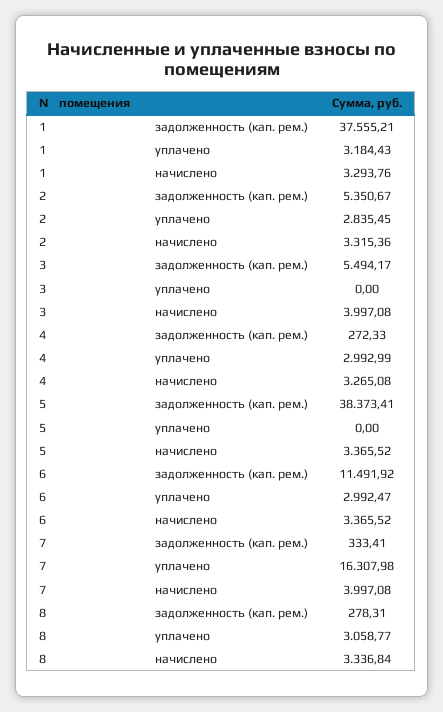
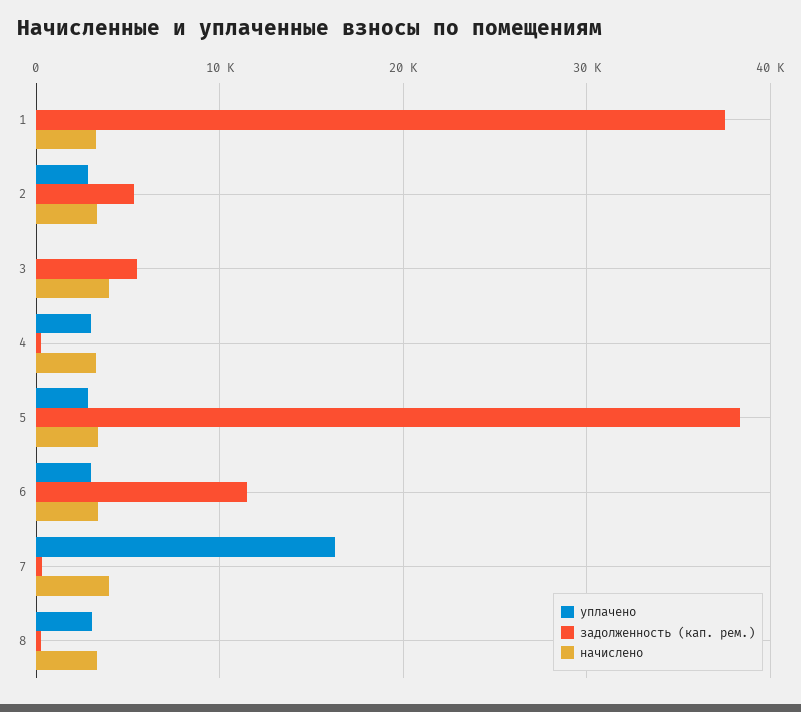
  {
    "задолженность (кап. рем.)": {
      "1": 37555.21,
      "2": 5350.67,
      "3": 5494.17,
      "4": 272.33,
      "5": 38373.41,
      "6": 11491.92,
      "7": 333.41,
      "8": 278.31
    },
    "уплачено": {
-     "1": 3184.43,
+     "1": 0,
      "2": 2835.45,
      "3": 0,
      "4": 2992.99,
-     "5": 0,
+     "5": 3000,
      "6": 2992.47,
      "7": 16307.98,
      "8": 3058.77
    },
    "начислено": {
      "1": 3293.76,
      "2": 3315.36,
      "3": 3997.08,
      "4": 3265.08,
      "5": 3365.52,
      "6": 3365.52,
      "7": 3997.08,
      "8": 3336.84
    }
  }

